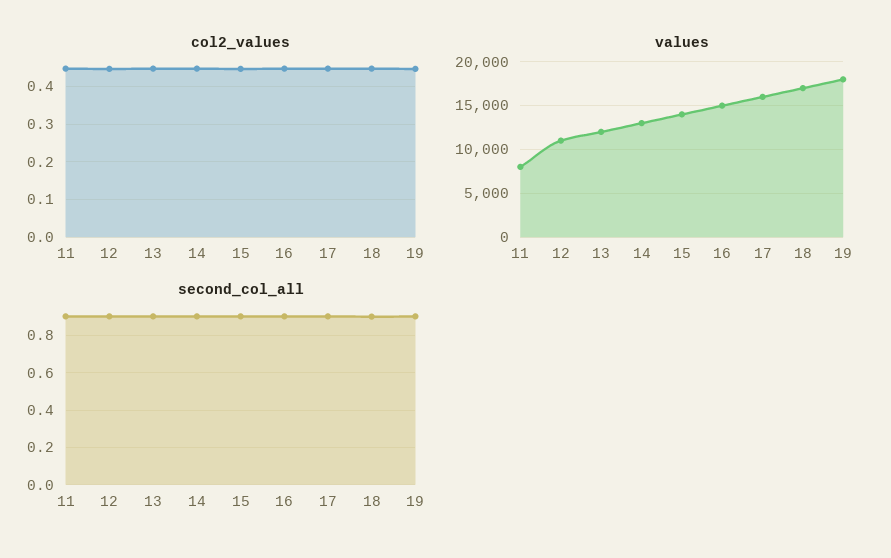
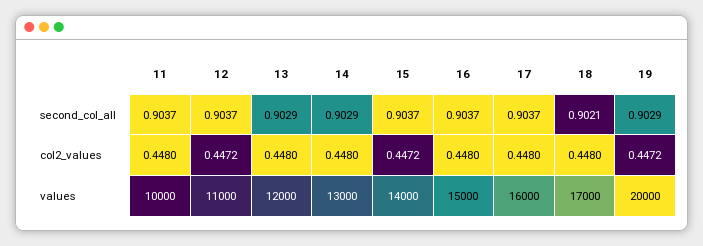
  {
    "col2_values": {
      "11": 0.448,
      "12": 0.4472,
      "13": 0.448,
      "14": 0.448,
      "15": 0.4472,
      "16": 0.448,
      "17": 0.448,
      "18": 0.448,
      "19": 0.4472
    },
    "values": {
-     "11": 8000,
+     "11": 10000,
      "12": 11000,
      "13": 12000,
      "14": 13000,
      "15": 14000,
      "16": 15000,
      "17": 16000,
      "18": 17000,
-     "19": 18000
+     "19": 20000
    },
    "second_col_all": {
      "11": 0.9037,
      "12": 0.9037,
      "13": 0.9029,
      "14": 0.9029,
      "15": 0.9037,
      "16": 0.9037,
      "17": 0.9037,
      "18": 0.9021,
      "19": 0.9029
    }
  }

